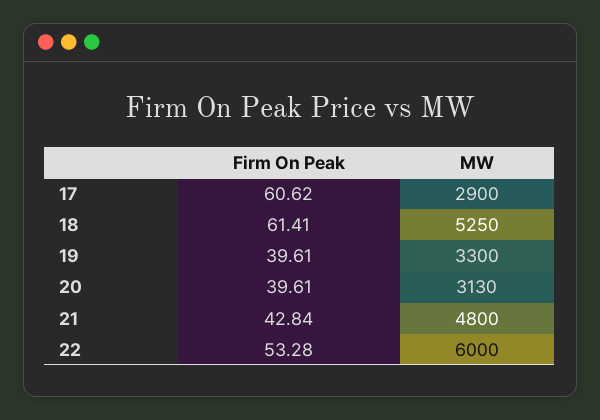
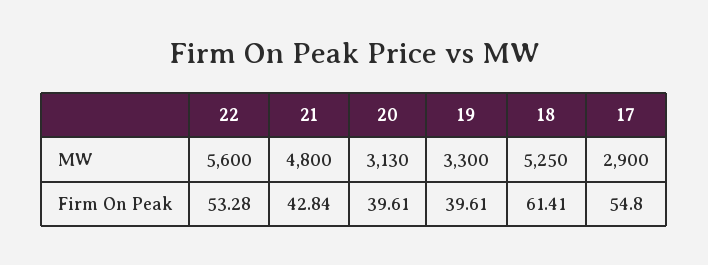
  {
    "Firm On Peak": {
-     "17": 60.62,
+     "17": 54.8,
      "18": 61.41,
      "19": 39.61,
      "20": 39.61,
      "21": 42.84,
      "22": 53.28
    },
    "MW": {
      "17": 2900,
      "18": 5250,
      "19": 3300,
      "20": 3130,
      "21": 4800,
-     "22": 6000
+     "22": 5600
    }
  }

